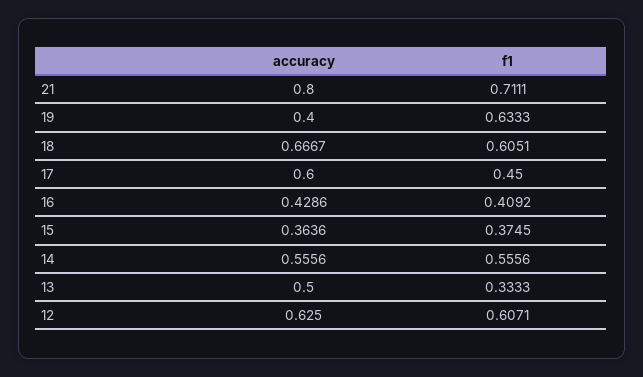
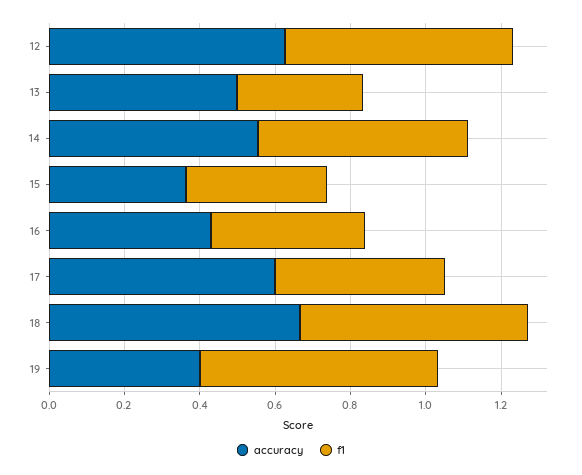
  {
    "accuracy": {
-     "21": 0.8,
      "19": 0.4,
      "18": 0.6667,
      "17": 0.6,
      "16": 0.4286,
      "15": 0.3636,
      "14": 0.5556,
      "13": 0.5,
      "12": 0.625
    },
    "f1": {
-     "21": 0.7111,
      "19": 0.6333,
      "18": 0.6051,
      "17": 0.45,
      "16": 0.4092,
      "15": 0.3745,
      "14": 0.5556,
      "13": 0.3333,
      "12": 0.6071
    }
  }

